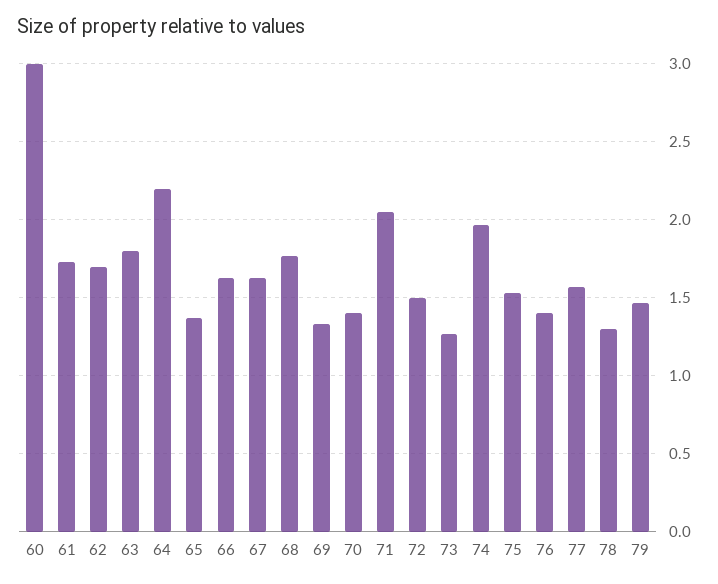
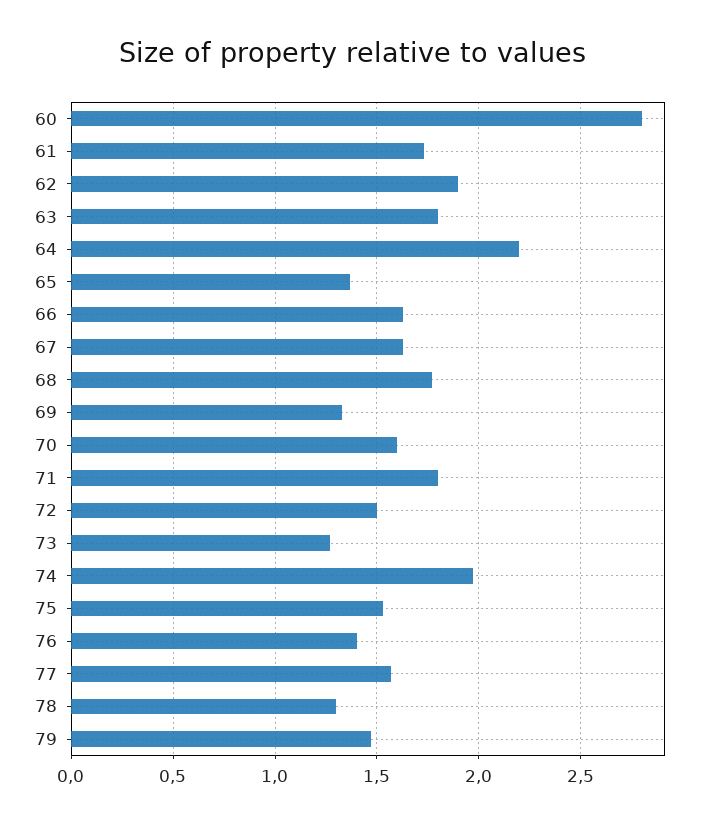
  {
-   "60": 3,
+   "60": 2.8,
    "61": 1.75,
-   "62": 1.7,
+   "62": 1.9,
    "63": 1.8,
    "64": 2.2,
    "65": 1.35,
    "66": 1.65,
    "67": 1.65,
    "68": 1.75,
    "69": 1.35,
-   "70": 1.4,
+   "70": 1.6,
-   "71": 2.05,
+   "71": 1.8,
    "72": 1.5,
    "73": 1.25,
    "74": 1.95,
    "75": 1.55,
    "76": 1.4,
    "77": 1.55,
    "78": 1.3,
    "79": 1.45
  }

